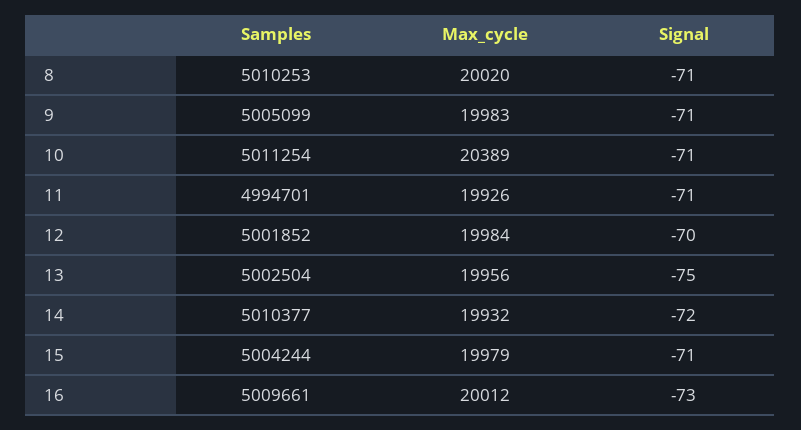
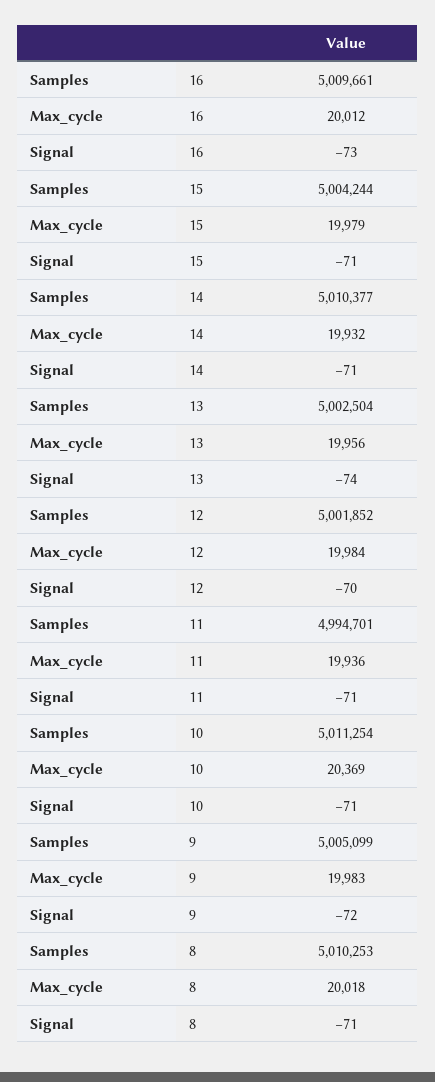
  {
    "Samples": {
      "8": 5010253,
      "9": 5005099,
      "10": 5011254,
      "11": 4994701,
      "12": 5001852,
      "13": 5002504,
      "14": 5010377,
      "15": 5004244,
      "16": 5009661
    },
    "Max_cycle": {
-     "8": 20020,
+     "8": 20018,
      "9": 19983,
-     "10": 20389,
+     "10": 20369,
-     "11": 19926,
+     "11": 19936,
      "12": 19984,
      "13": 19956,
      "14": 19932,
      "15": 19979,
      "16": 20012
    },
    "Signal": {
      "8": -71,
-     "9": -71,
+     "9": -72,
      "10": -71,
      "11": -71,
      "12": -70,
-     "13": -75,
+     "13": -74,
-     "14": -72,
+     "14": -71,
      "15": -71,
      "16": -73
    }
  }

